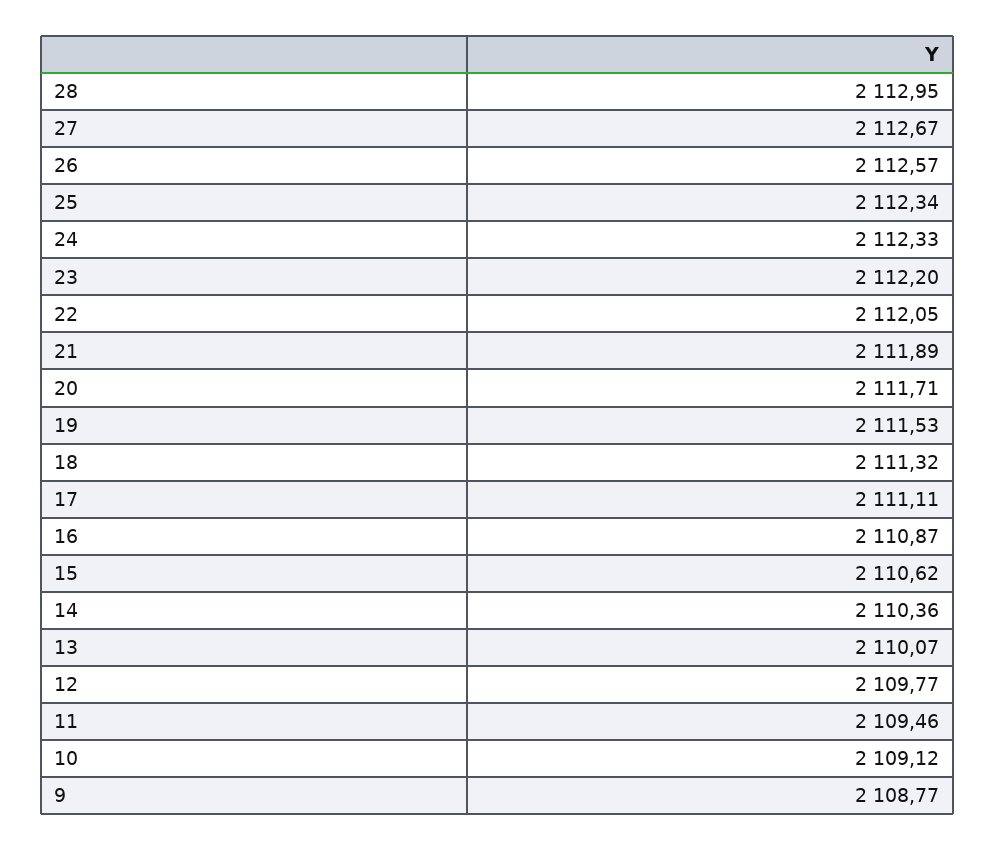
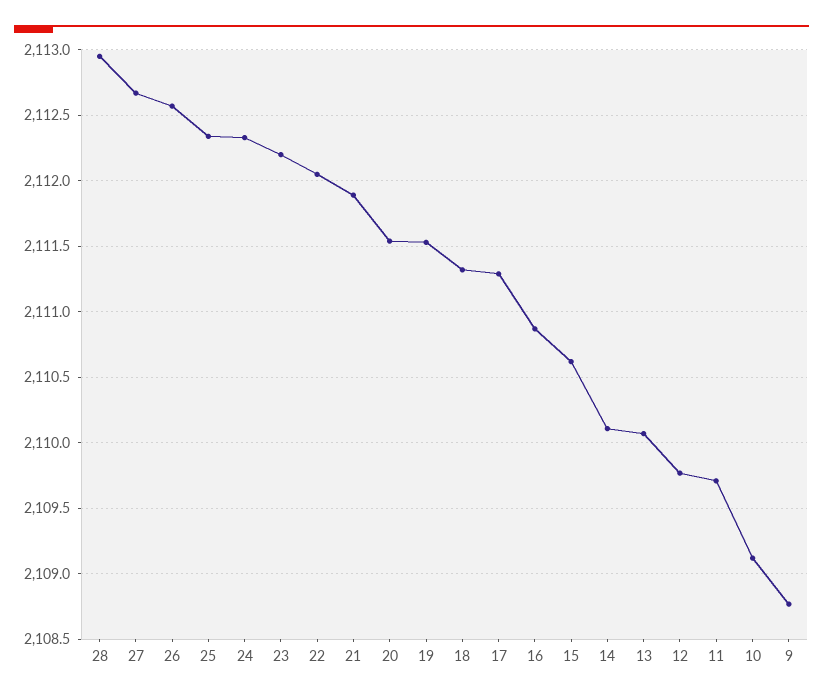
  {
    "28": 2112.95,
    "27": 2112.67,
    "26": 2112.57,
    "25": 2112.34,
    "24": 2112.33,
    "23": 2112.2,
    "22": 2112.05,
    "21": 2111.89,
-   "20": 2111.71,
+   "20": 2111.55,
    "19": 2111.53,
    "18": 2111.32,
-   "17": 2111.11,
+   "17": 2111.3,
    "16": 2110.87,
    "15": 2110.62,
-   "14": 2110.36,
+   "14": 2110.1,
    "13": 2110.07,
    "12": 2109.77,
-   "11": 2109.46,
+   "11": 2109.7,
    "10": 2109.12,
    "9": 2108.77
  }

